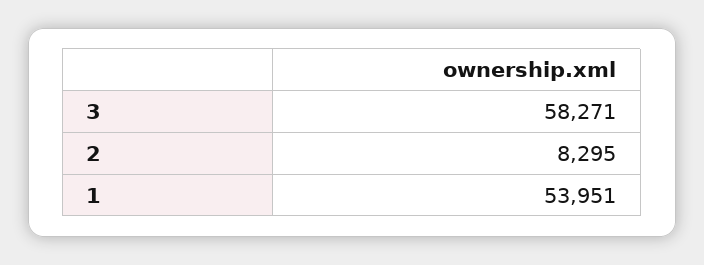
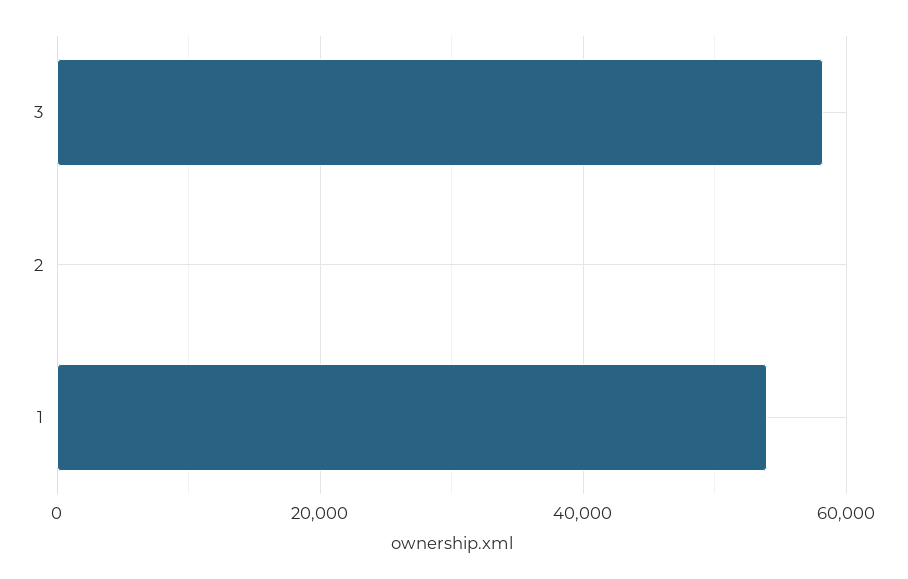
  {
    "3": 58271,
-   "2": 8295,
+   "2": 0,
    "1": 53951
  }

